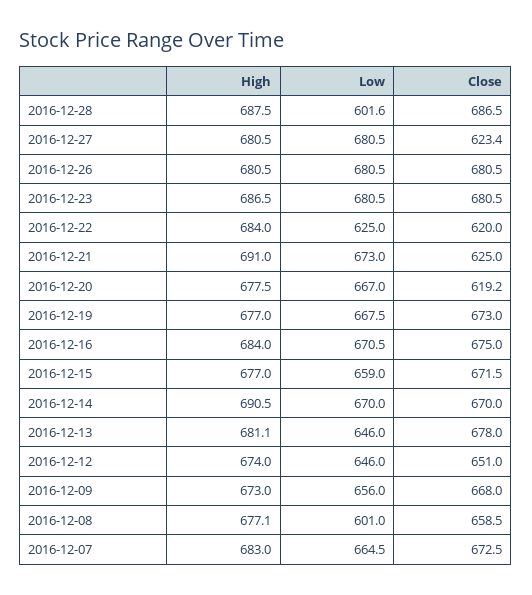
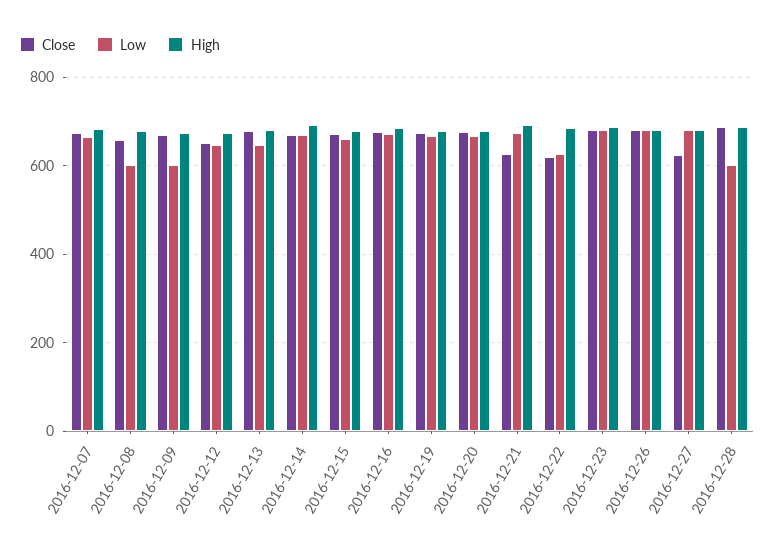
  {
    "High": {
      "2016-12-28": 687.5,
      "2016-12-27": 680.5,
      "2016-12-26": 680.5,
      "2016-12-23": 686.5,
      "2016-12-22": 684,
      "2016-12-21": 691,
      "2016-12-20": 677.5,
      "2016-12-19": 677,
      "2016-12-16": 684,
      "2016-12-15": 677,
      "2016-12-14": 690.5,
      "2016-12-13": 681.1,
      "2016-12-12": 674,
      "2016-12-09": 673,
      "2016-12-08": 677.1,
      "2016-12-07": 683
    },
    "Low": {
      "2016-12-28": 601.6,
      "2016-12-27": 680.5,
      "2016-12-26": 680.5,
      "2016-12-23": 680.5,
      "2016-12-22": 625,
      "2016-12-21": 673,
      "2016-12-20": 667,
      "2016-12-19": 667.5,
      "2016-12-16": 670.5,
      "2016-12-15": 659,
      "2016-12-14": 670,
      "2016-12-13": 646,
      "2016-12-12": 646,
-     "2016-12-09": 656,
+     "2016-12-09": 600,
      "2016-12-08": 601,
      "2016-12-07": 664.5
    },
    "Close": {
      "2016-12-28": 686.5,
      "2016-12-27": 623.4,
      "2016-12-26": 680.5,
      "2016-12-23": 680.5,
      "2016-12-22": 620,
      "2016-12-21": 625,
-     "2016-12-20": 619.2,
+     "2016-12-20": 680,
      "2016-12-19": 673,
      "2016-12-16": 675,
      "2016-12-15": 671.5,
      "2016-12-14": 670,
      "2016-12-13": 678,
      "2016-12-12": 651,
      "2016-12-09": 668,
      "2016-12-08": 658.5,
      "2016-12-07": 672.5
    }
  }

